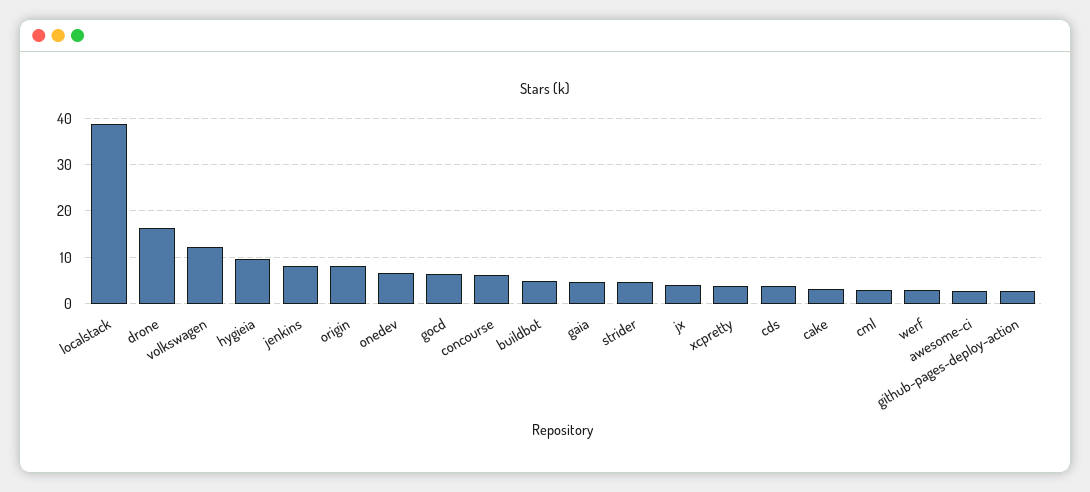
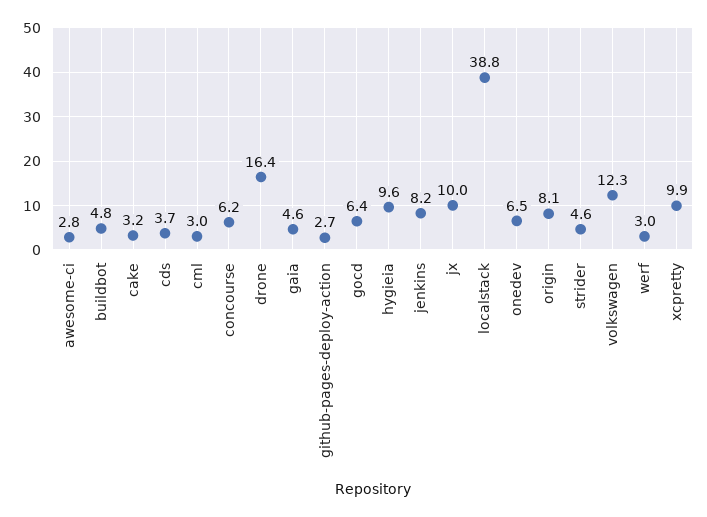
  {
    "localstack": 38.8,
    "drone": 16.4,
    "volkswagen": 12.3,
    "hygieia": 9.6,
    "jenkins": 8.2,
    "origin": 8.1,
    "onedev": 6.5,
    "gocd": 6.4,
    "concourse": 6.2,
    "buildbot": 4.8,
    "gaia": 4.6,
    "strider": 4.6,
-   "jx": 4,
+   "jx": 10,
-   "xcpretty": 4,
+   "xcpretty": 9.9,
    "cds": 3.7,
    "cake": 3.2,
    "cml": 3,
    "werf": 3,
    "awesome-ci": 2.8,
    "github-pages-deploy-action": 2.7
  }

